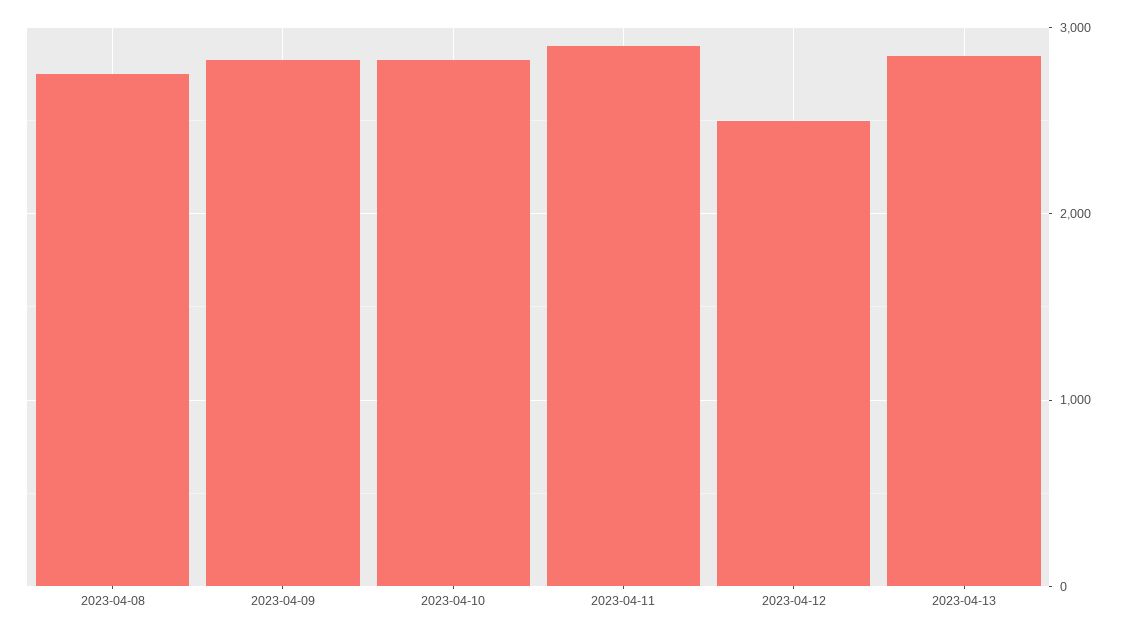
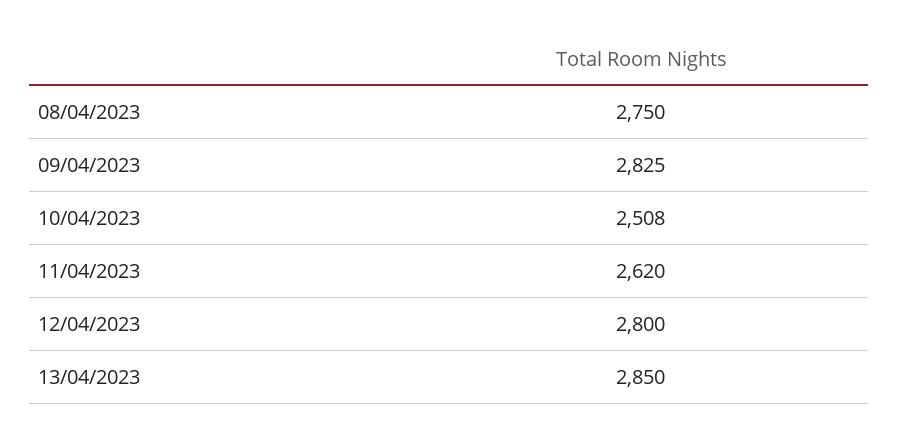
  {
    "2023-04-08": 2750,
    "2023-04-09": 2825,
-   "2023-04-10": 2800,
+   "2023-04-10": 2508,
-   "2023-04-11": 2900,
+   "2023-04-11": 2620,
-   "2023-04-12": 2500,
+   "2023-04-12": 2800,
    "2023-04-13": 2850
  }

